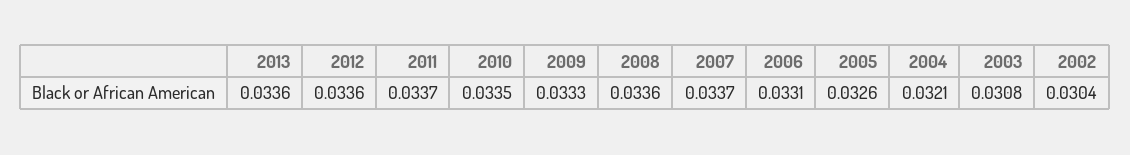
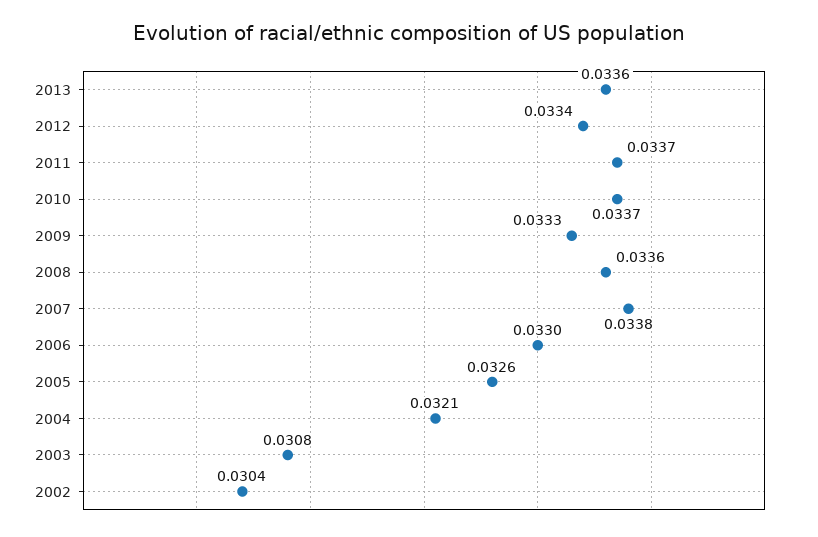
  {
    "2013": 0.0336,
-   "2012": 0.0336,
+   "2012": 0.0334,
    "2011": 0.0337,
-   "2010": 0.0335,
+   "2010": 0.0337,
    "2009": 0.0333,
    "2008": 0.0336,
-   "2007": 0.0337,
+   "2007": 0.0338,
-   "2006": 0.0331,
+   "2006": 0.033,
    "2005": 0.0326,
    "2004": 0.0321,
    "2003": 0.0308,
    "2002": 0.0304
  }

